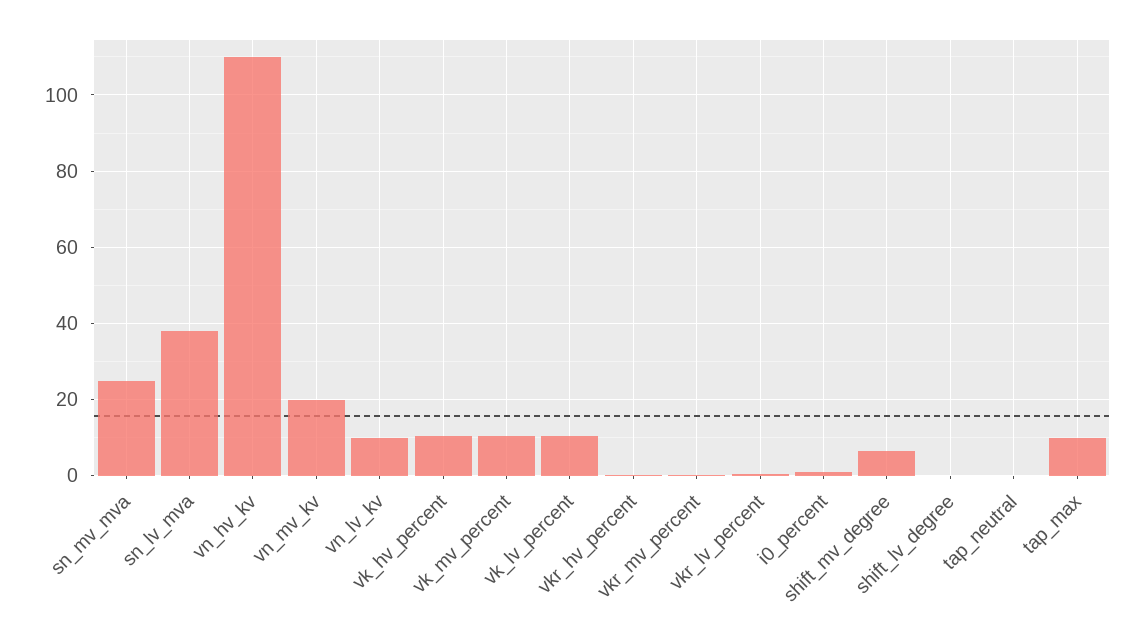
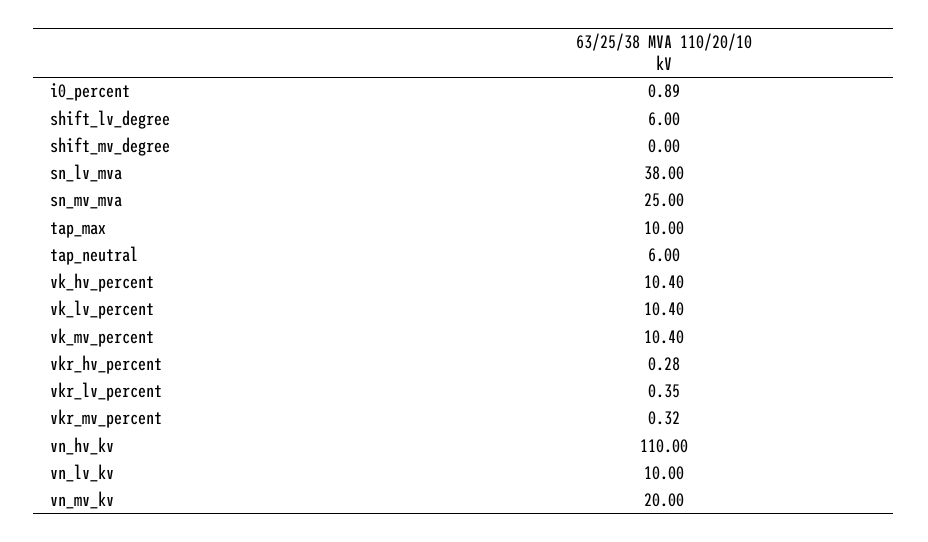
  {
    "sn_mv_mva": 25,
    "sn_lv_mva": 38,
    "vn_hv_kv": 110,
    "vn_mv_kv": 20,
    "vn_lv_kv": 10,
    "vk_hv_percent": 10.4,
    "vk_mv_percent": 10.4,
    "vk_lv_percent": 10.4,
    "vkr_hv_percent": 0.28,
    "vkr_mv_percent": 0.32,
    "vkr_lv_percent": 0.35,
    "i0_percent": 0.89,
-   "shift_mv_degree": 6,
+   "shift_mv_degree": 0,
-   "shift_lv_degree": 0,
+   "shift_lv_degree": 6,
-   "tap_neutral": 0,
+   "tap_neutral": 6,
    "tap_max": 10
  }

